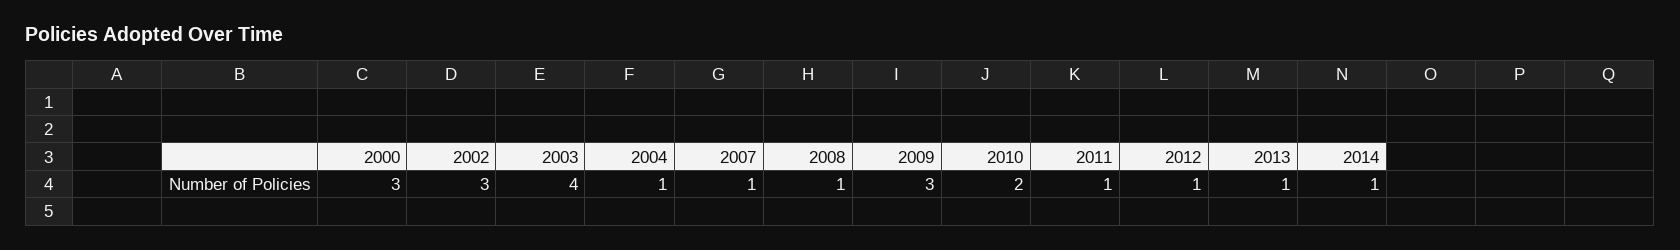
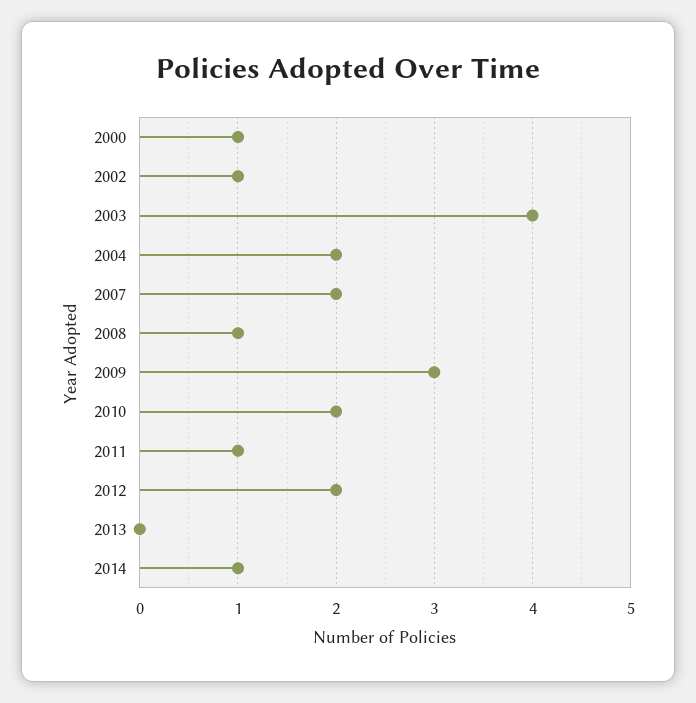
  {
-   "2000": 3,
+   "2000": 1,
-   "2002": 3,
+   "2002": 1,
    "2003": 4,
-   "2004": 1,
+   "2004": 2,
-   "2007": 1,
+   "2007": 2,
    "2008": 1,
    "2009": 3,
    "2010": 2,
    "2011": 1,
-   "2012": 1,
+   "2012": 2,
-   "2013": 1,
+   "2013": 0,
    "2014": 1
  }

